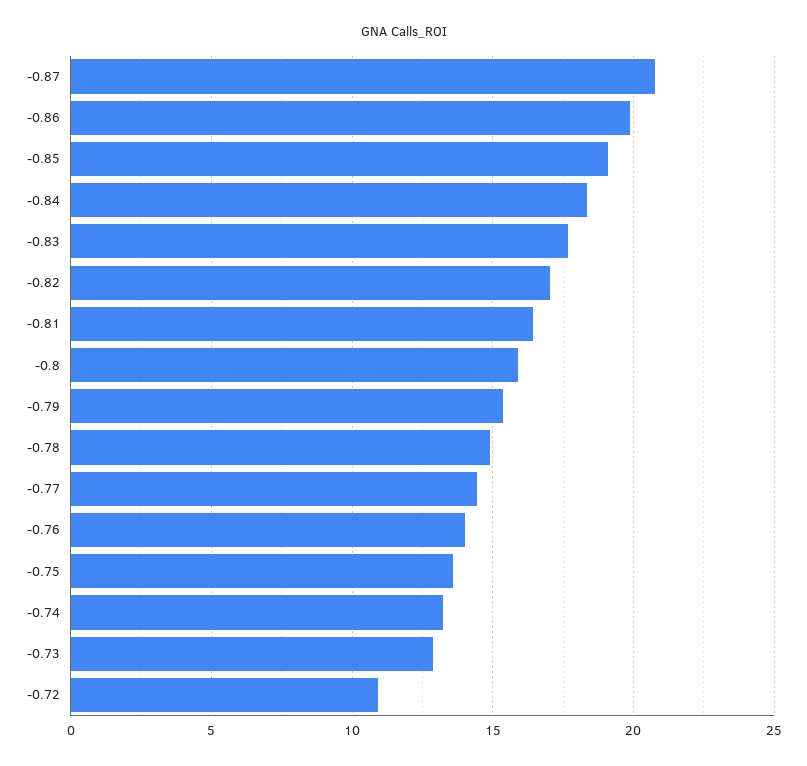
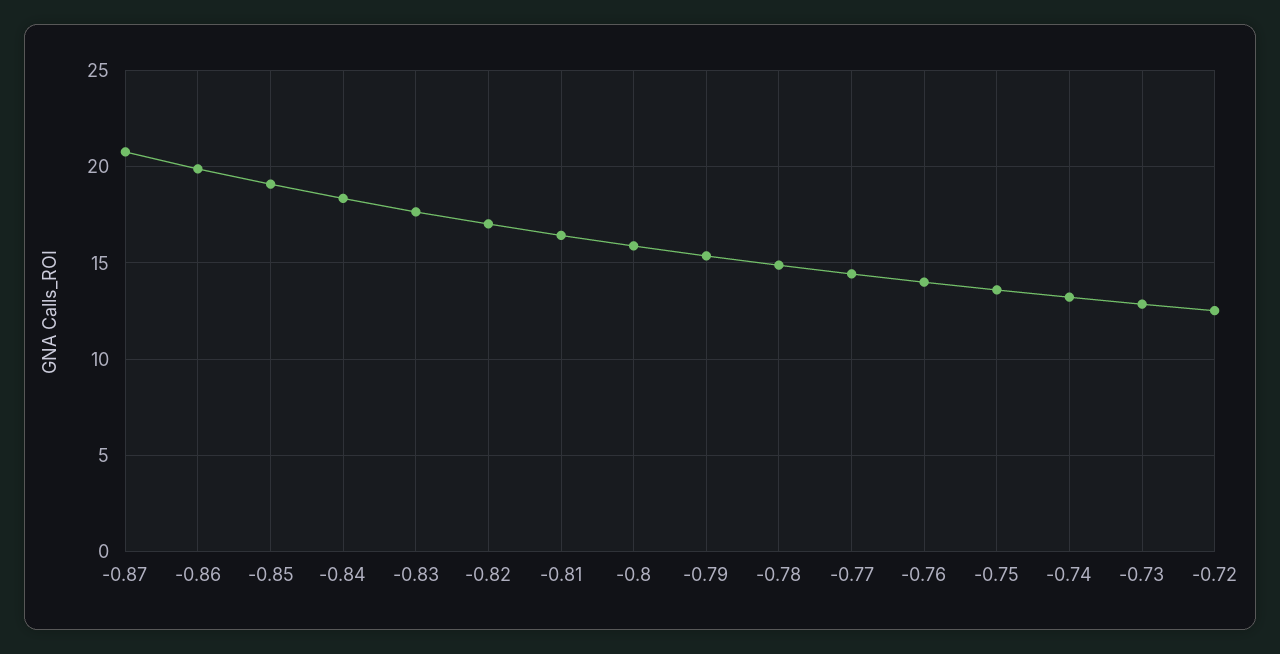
  {
    "-0.87": 21,
    "-0.86": 20,
    "-0.85": 19,
    "-0.84": 18.5,
    "-0.83": 17.5,
    "-0.82": 17,
    "-0.81": 16.5,
    "-0.8": 16,
    "-0.79": 15.5,
    "-0.78": 15,
    "-0.77": 14.5,
    "-0.76": 14,
    "-0.75": 13.5,
    "-0.74": 13,
    "-0.73": 13,
-   "-0.72": 11
+   "-0.72": 12.5
  }

